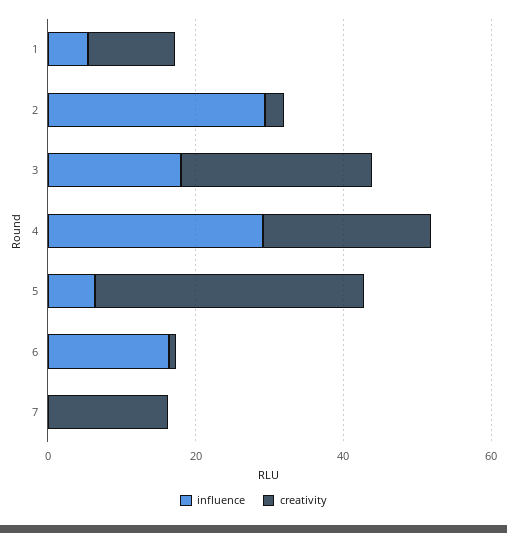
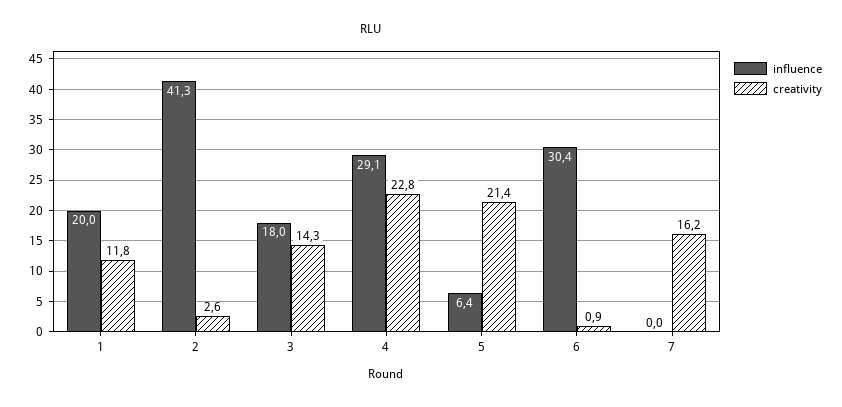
  {
    "influence": {
-     "1": 5,
+     "1": 20,
-     "2": 30,
+     "2": 41.3,
      "3": 18,
      "4": 29.1,
      "5": 6.4,
-     "6": 15,
+     "6": 30.4,
      "7": 0
    },
    "creativity": {
      "1": 11.8,
      "2": 2.6,
-     "3": 25,
+     "3": 14.3,
      "4": 22.8,
-     "5": 35,
+     "5": 21.4,
      "6": 0.9,
      "7": 16.2
    }
  }

